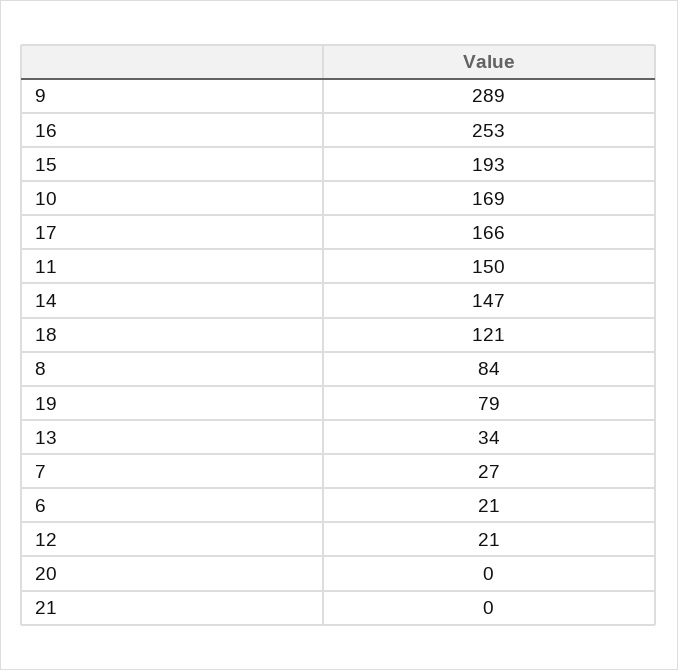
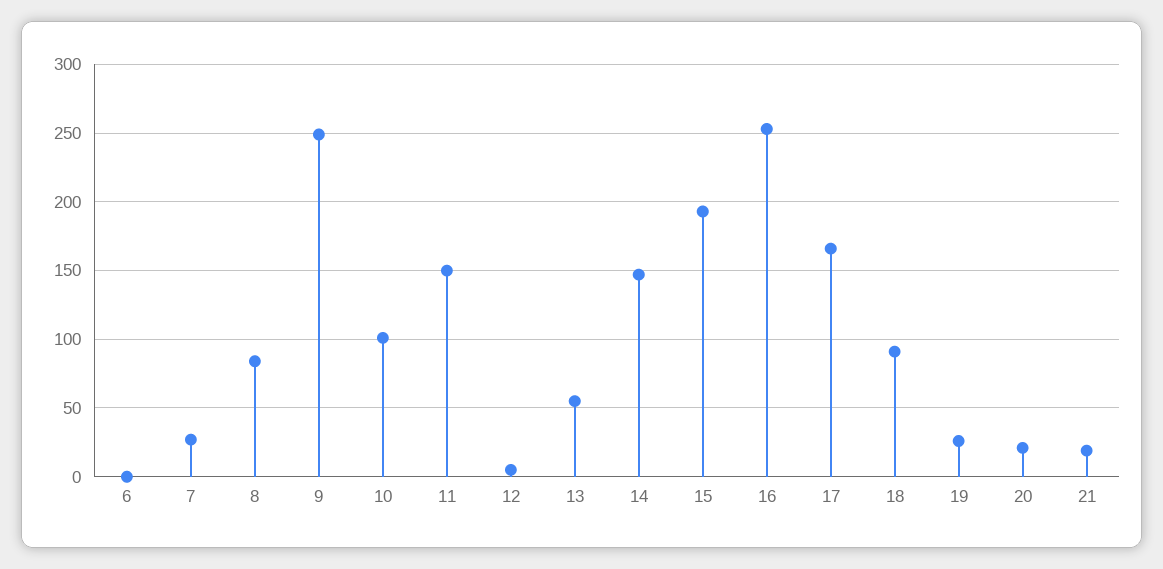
  {
-   "9": 289,
+   "9": 250,
    "16": 253,
    "15": 193,
-   "10": 169,
+   "10": 100,
    "17": 166,
    "11": 150,
    "14": 147,
-   "18": 121,
+   "18": 90,
    "8": 84,
-   "19": 79,
+   "19": 25,
-   "13": 34,
+   "13": 55,
    "7": 27,
-   "6": 21,
+   "6": 0,
-   "12": 21,
+   "12": 5,
-   "20": 0,
+   "20": 20,
-   "21": 0
+   "21": 20
  }

